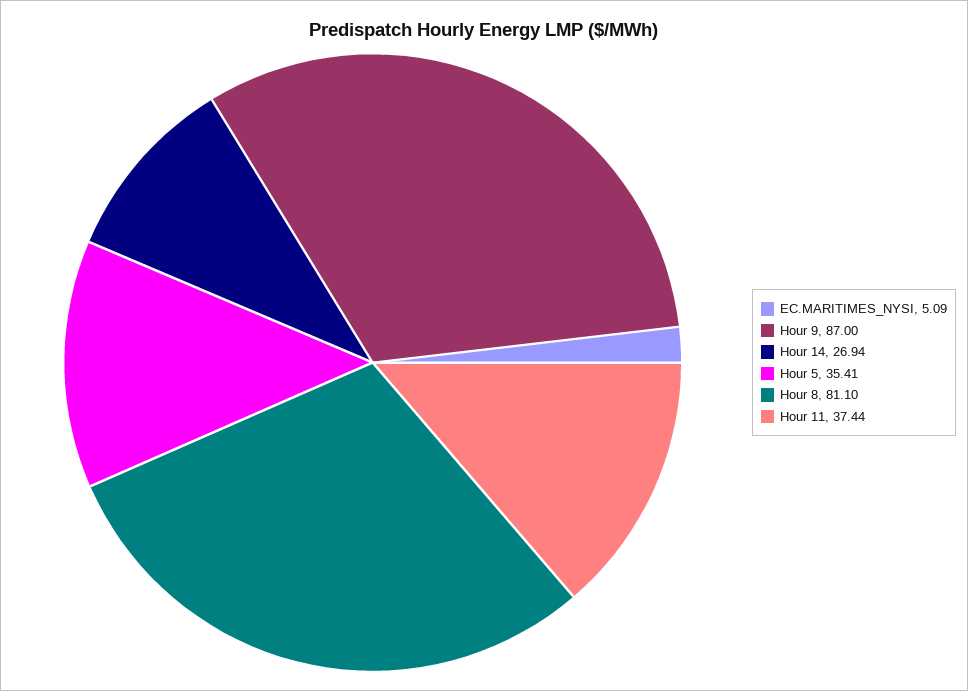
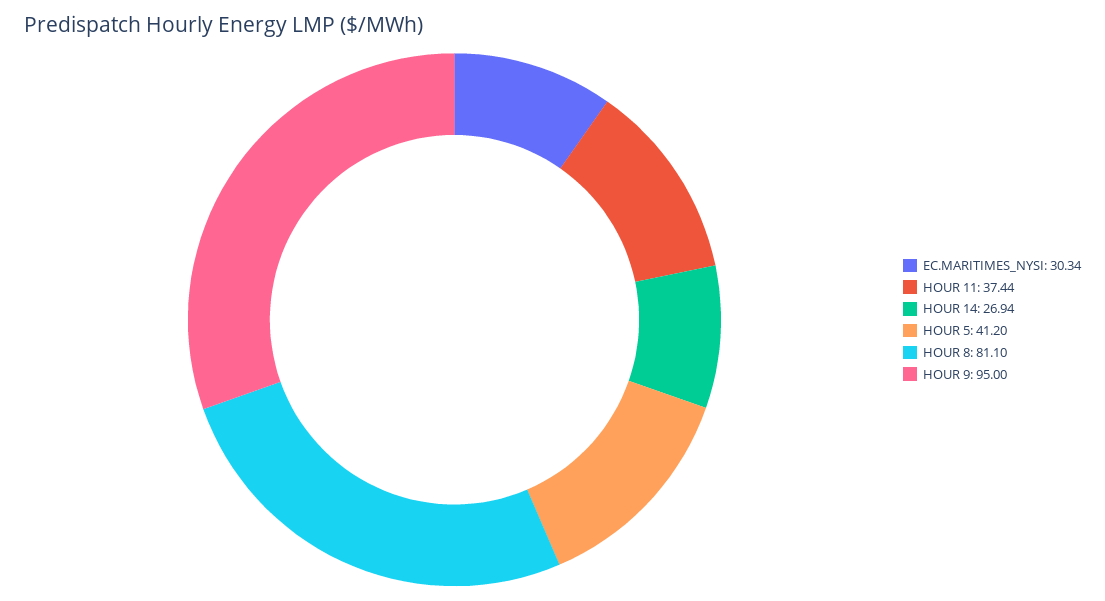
  {
-   "EC.MARITIMES_NYSI": 5.09,
+   "EC.MARITIMES_NYSI": 30.34,
-   "Hour 9": 87,
+   "Hour 9": 95,
    "Hour 14": 26.94,
-   "Hour 5": 35.41,
+   "Hour 5": 41.2,
    "Hour 8": 81.1,
    "Hour 11": 37.44
  }

